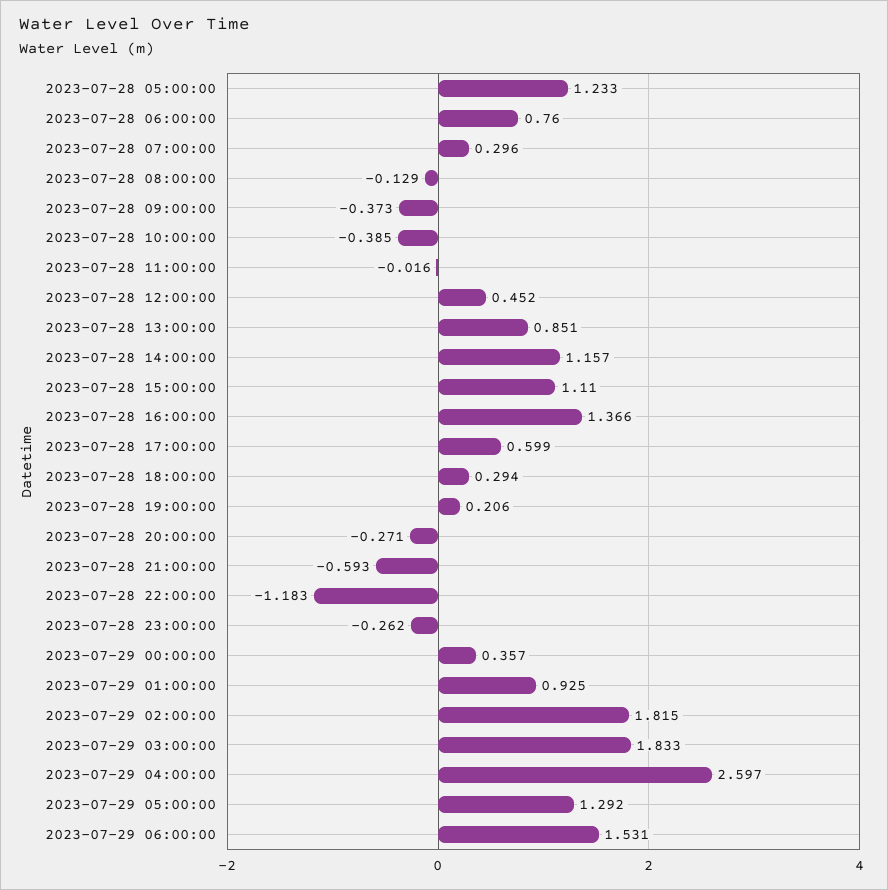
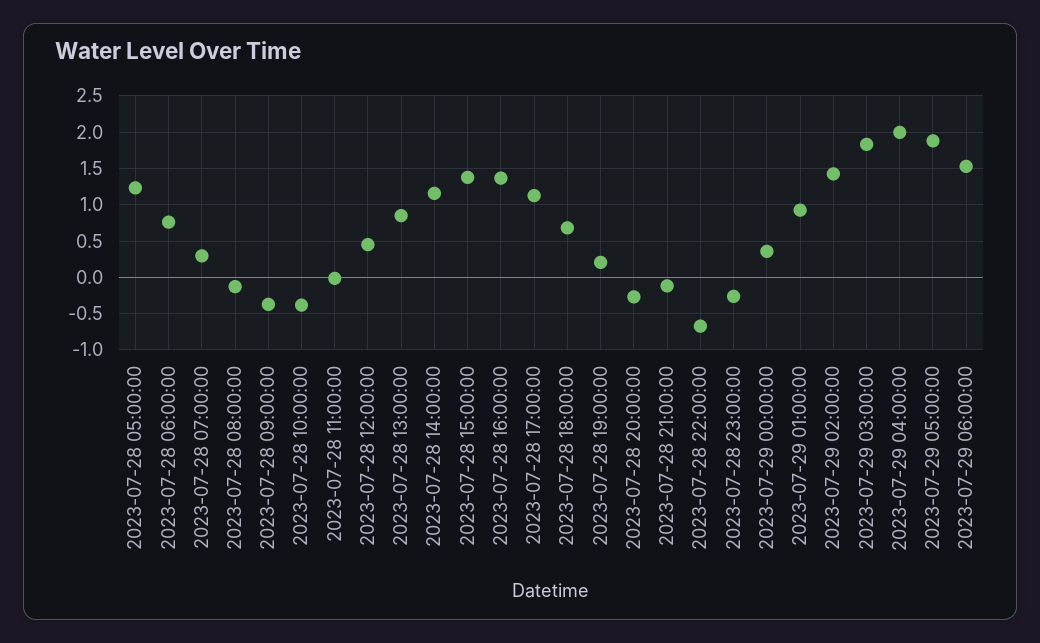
  {
    "2023-07-28 05:00:00": 1.233,
    "2023-07-28 06:00:00": 0.76,
    "2023-07-28 07:00:00": 0.296,
    "2023-07-28 08:00:00": -0.129,
    "2023-07-28 09:00:00": -0.373,
    "2023-07-28 10:00:00": -0.385,
    "2023-07-28 11:00:00": -0.016,
    "2023-07-28 12:00:00": 0.452,
    "2023-07-28 13:00:00": 0.851,
    "2023-07-28 14:00:00": 1.157,
-   "2023-07-28 15:00:00": 1.11,
+   "2023-07-28 15:00:00": 1.4,
    "2023-07-28 16:00:00": 1.366,
-   "2023-07-28 17:00:00": 0.599,
+   "2023-07-28 17:00:00": 1.1,
-   "2023-07-28 18:00:00": 0.294,
+   "2023-07-28 18:00:00": 0.7,
    "2023-07-28 19:00:00": 0.206,
    "2023-07-28 20:00:00": -0.271,
-   "2023-07-28 21:00:00": -0.593,
+   "2023-07-28 21:00:00": -0.1,
-   "2023-07-28 22:00:00": -1.183,
+   "2023-07-28 22:00:00": -0.7,
    "2023-07-28 23:00:00": -0.262,
    "2023-07-29 00:00:00": 0.357,
    "2023-07-29 01:00:00": 0.925,
-   "2023-07-29 02:00:00": 1.815,
+   "2023-07-29 02:00:00": 1.4,
    "2023-07-29 03:00:00": 1.833,
-   "2023-07-29 04:00:00": 2.597,
+   "2023-07-29 04:00:00": 2,
-   "2023-07-29 05:00:00": 1.292,
+   "2023-07-29 05:00:00": 1.9,
    "2023-07-29 06:00:00": 1.531
  }

